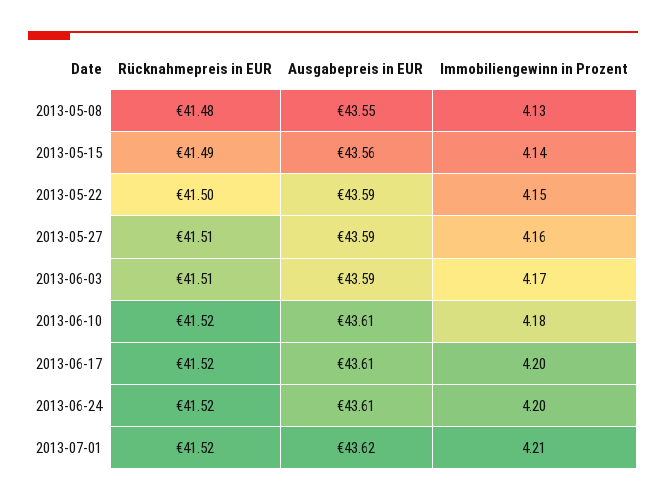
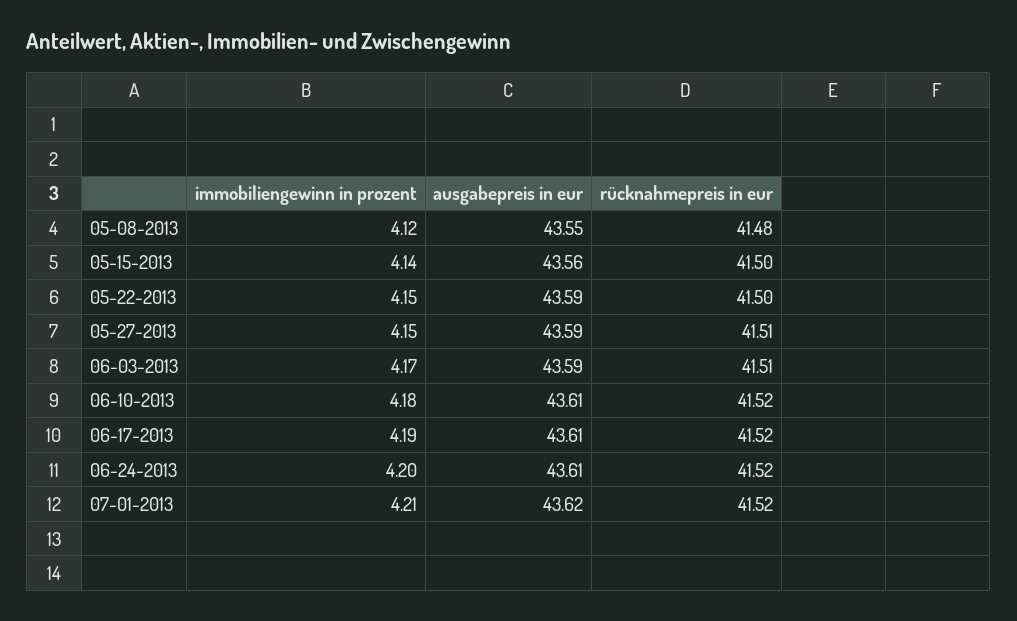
  {
    "Rücknahmepreis in EUR": {
      "2013-05-08": 41.48,
-     "2013-05-15": 41.49,
+     "2013-05-15": 41.5,
      "2013-05-22": 41.5,
      "2013-05-27": 41.51,
      "2013-06-03": 41.51,
      "2013-06-10": 41.52,
      "2013-06-17": 41.52,
      "2013-06-24": 41.52,
      "2013-07-01": 41.52
    },
    "Ausgabepreis in EUR": {
      "2013-05-08": 43.55,
      "2013-05-15": 43.56,
      "2013-05-22": 43.59,
      "2013-05-27": 43.59,
      "2013-06-03": 43.59,
      "2013-06-10": 43.61,
      "2013-06-17": 43.61,
      "2013-06-24": 43.61,
      "2013-07-01": 43.62
    },
    "Immobiliengewinn in Prozent": {
-     "2013-05-08": 4.13,
+     "2013-05-08": 4.12,
      "2013-05-15": 4.14,
      "2013-05-22": 4.15,
-     "2013-05-27": 4.16,
+     "2013-05-27": 4.15,
      "2013-06-03": 4.17,
      "2013-06-10": 4.18,
-     "2013-06-17": 4.2,
+     "2013-06-17": 4.19,
      "2013-06-24": 4.2,
      "2013-07-01": 4.21
    }
  }

